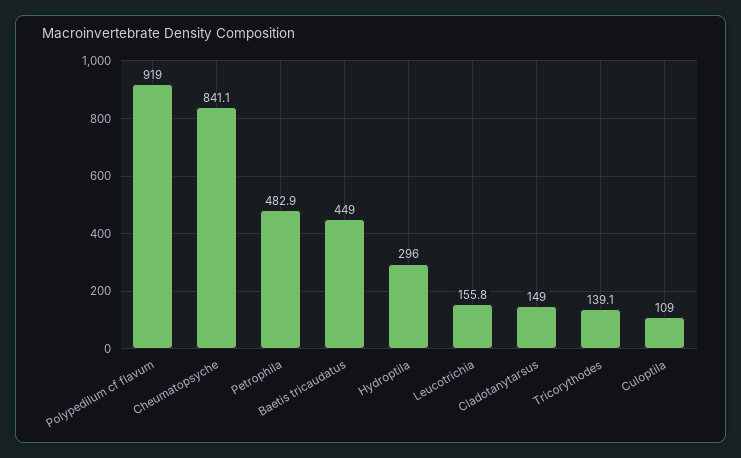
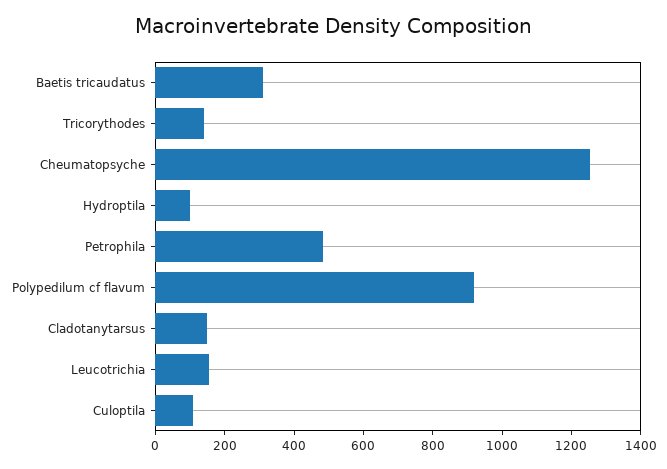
  {
    "Polypedilum cf flavum": 919,
-   "Cheumatopsyche": 841.1,
+   "Cheumatopsyche": 1250,
    "Petrophila": 482.9,
-   "Baetis tricaudatus": 449,
+   "Baetis tricaudatus": 300,
-   "Hydroptila": 296,
+   "Hydroptila": 100,
    "Leucotrichia": 155.8,
    "Cladotanytarsus": 149,
    "Tricorythodes": 139.1,
    "Culoptila": 109
  }

